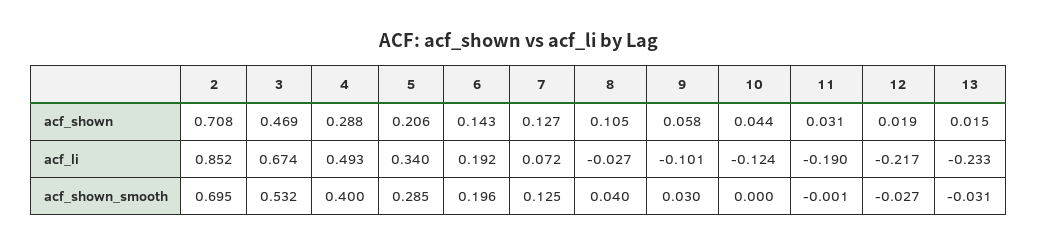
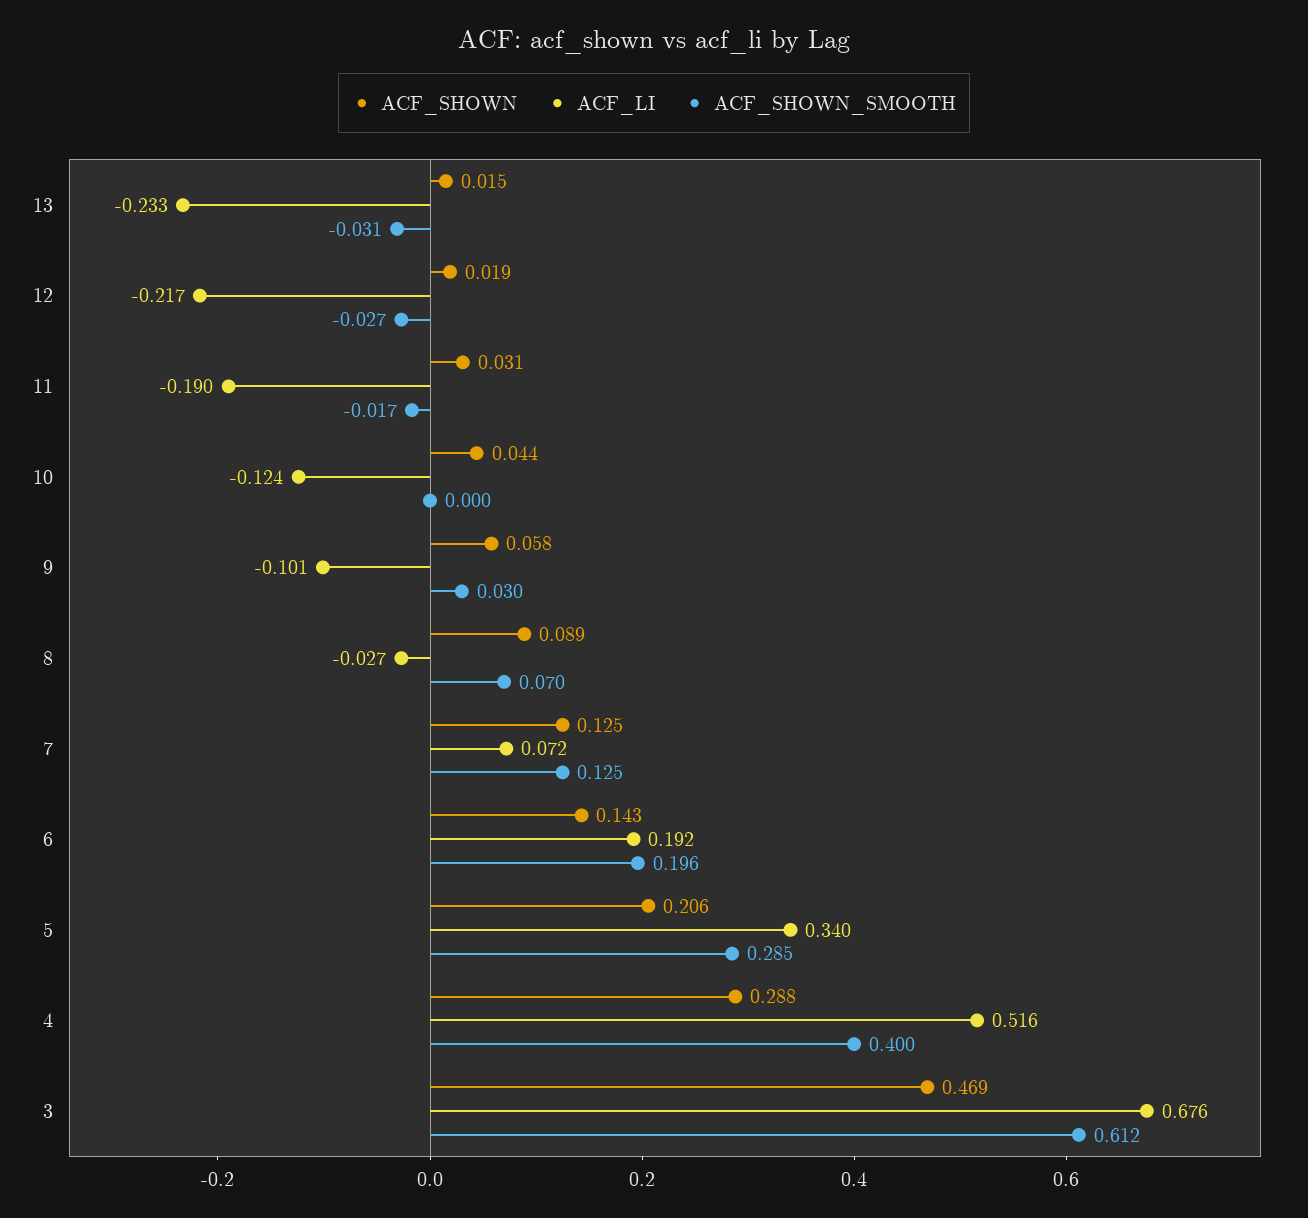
  {
    "acf_shown": {
-     "2": 0.708,
      "3": 0.469,
      "4": 0.288,
      "5": 0.206,
      "6": 0.143,
-     "7": 0.127,
+     "7": 0.125,
-     "8": 0.105,
+     "8": 0.089,
      "9": 0.058,
      "10": 0.044,
      "11": 0.031,
      "12": 0.019,
      "13": 0.015
    },
    "acf_li": {
-     "2": 0.852,
-     "3": 0.674,
+     "3": 0.676,
-     "4": 0.493,
+     "4": 0.516,
      "5": 0.34,
      "6": 0.192,
      "7": 0.072,
      "8": -0.027,
      "9": -0.101,
      "10": -0.124,
      "11": -0.19,
      "12": -0.217,
      "13": -0.233
    },
    "acf_shown_smooth": {
-     "2": 0.695,
-     "3": 0.532,
+     "3": 0.612,
      "4": 0.4,
      "5": 0.285,
      "6": 0.196,
      "7": 0.125,
-     "8": 0.04,
+     "8": 0.07,
      "9": 0.03,
      "10": 0,
-     "11": -0.001,
+     "11": -0.017,
      "12": -0.027,
      "13": -0.031
    }
  }

